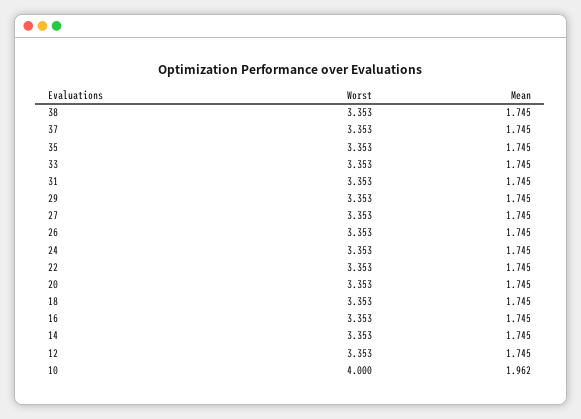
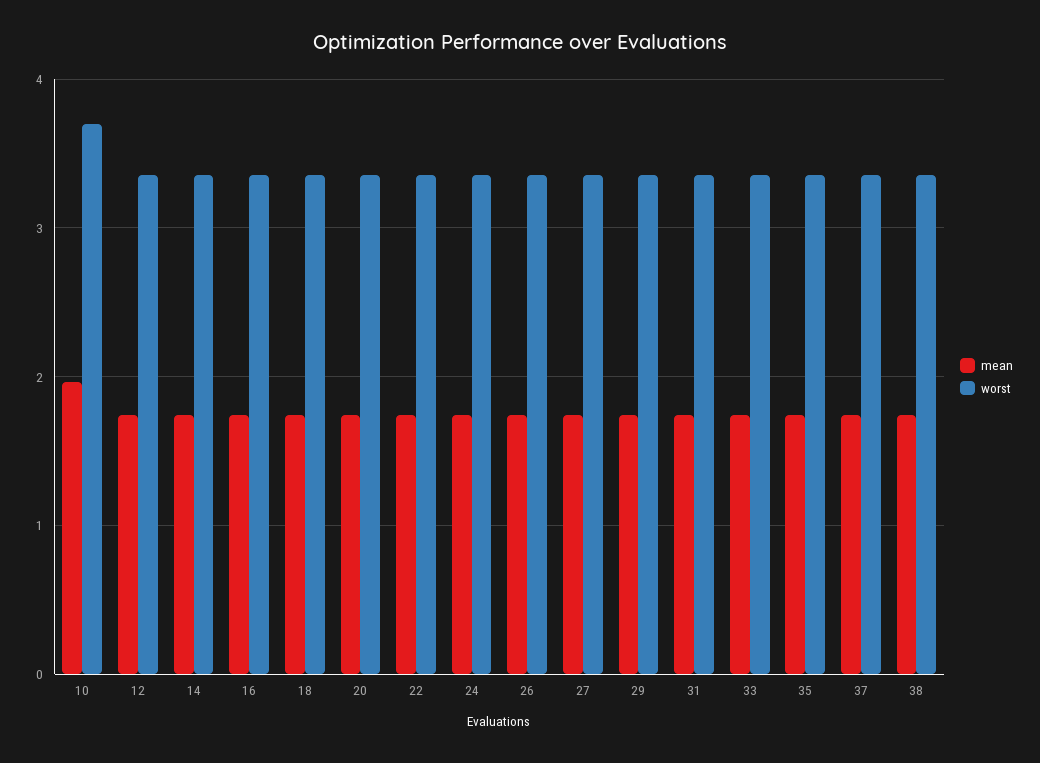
  {
    "Worst": {
      "38": 3.353,
      "37": 3.353,
      "35": 3.353,
      "33": 3.353,
      "31": 3.353,
      "29": 3.353,
      "27": 3.353,
      "26": 3.353,
      "24": 3.353,
      "22": 3.353,
      "20": 3.353,
      "18": 3.353,
      "16": 3.353,
      "14": 3.353,
      "12": 3.353,
-     "10": 4
+     "10": 3.7
    },
    "Mean": {
      "38": 1.745,
      "37": 1.745,
      "35": 1.745,
      "33": 1.745,
      "31": 1.745,
      "29": 1.745,
      "27": 1.745,
      "26": 1.745,
      "24": 1.745,
      "22": 1.745,
      "20": 1.745,
      "18": 1.745,
      "16": 1.745,
      "14": 1.745,
      "12": 1.745,
      "10": 1.962
    }
  }

